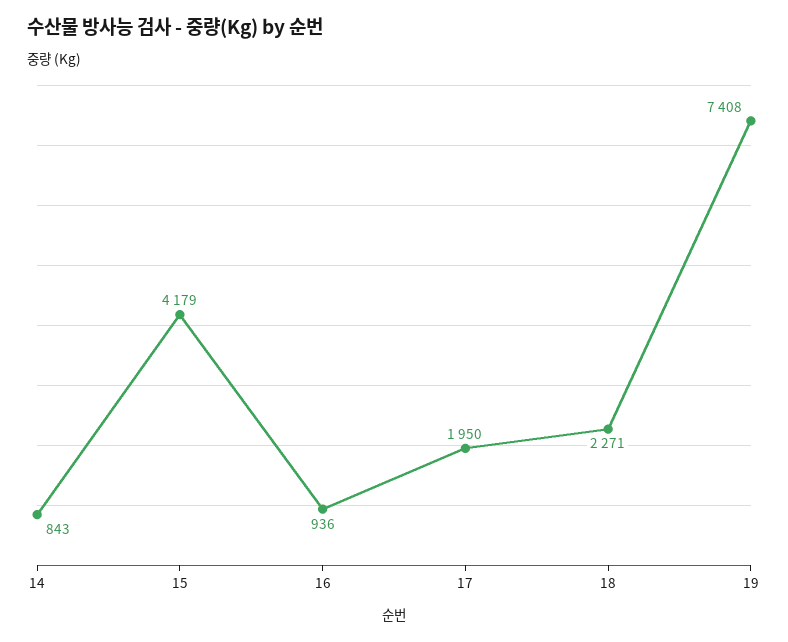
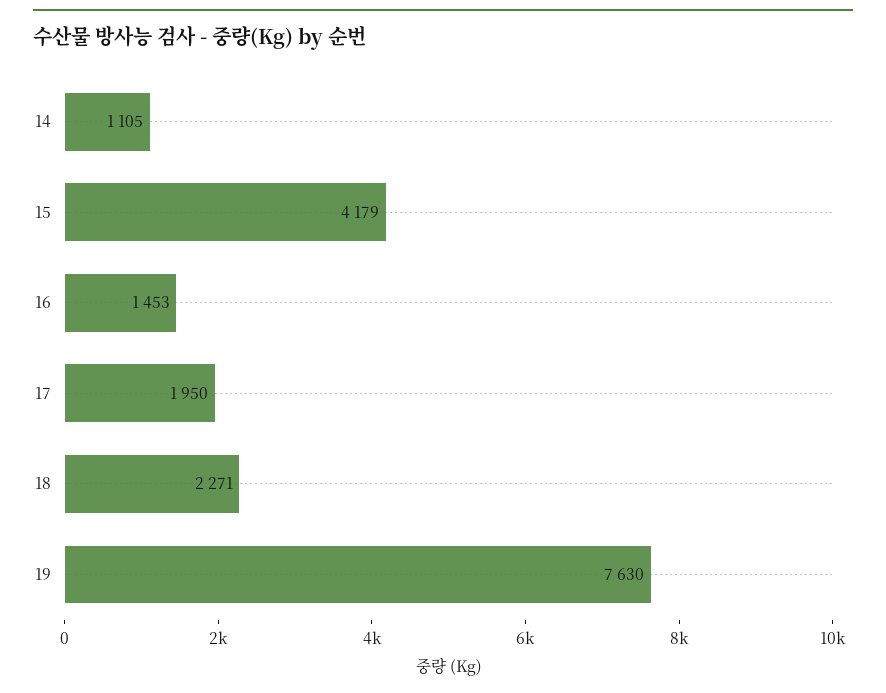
  {
-   "14": 843,
+   "14": 1105,
    "15": 4179,
-   "16": 936,
+   "16": 1453,
    "17": 1950,
    "18": 2271,
-   "19": 7408
+   "19": 7630
  }

